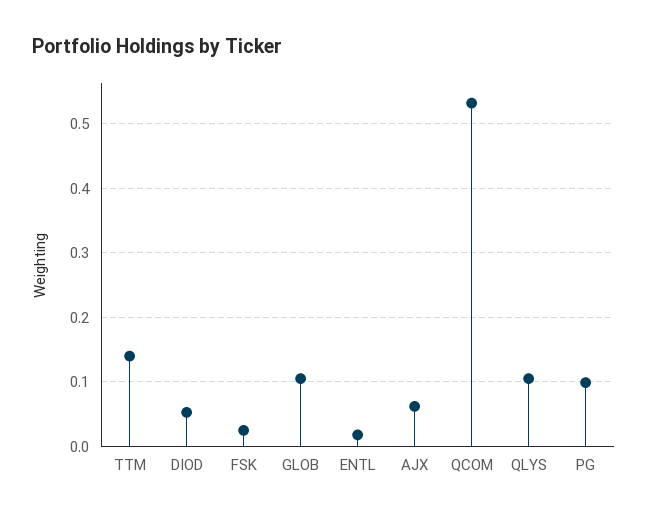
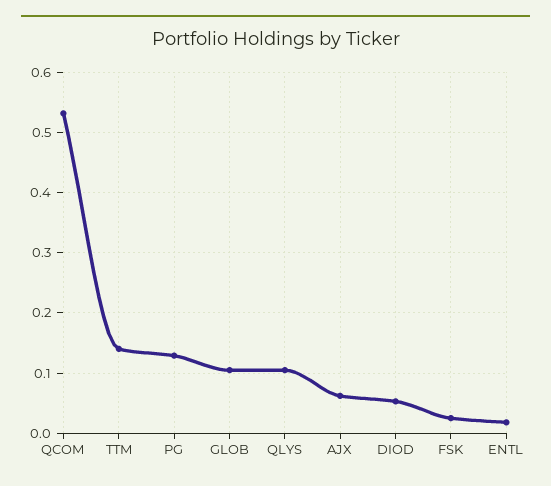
  {
    "TTM": 0.14,
    "DIOD": 0.05,
    "FSK": 0.03,
    "GLOB": 0.11,
    "ENTL": 0.02,
    "AJX": 0.06,
    "QCOM": 0.53,
    "QLYS": 0.11,
-   "PG": 0.1
+   "PG": 0.13
  }

